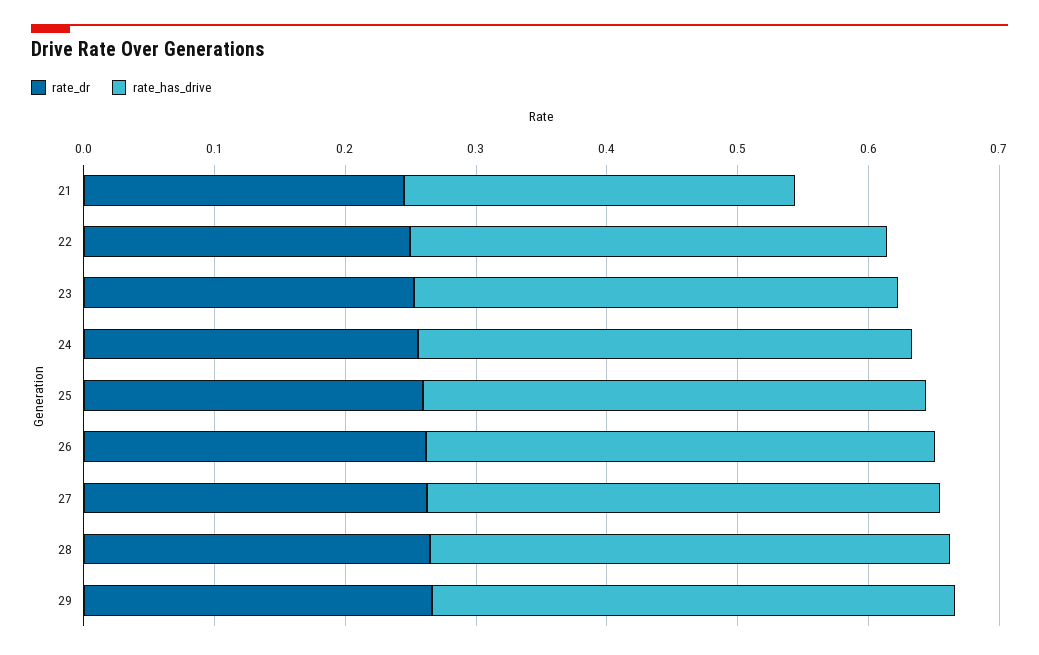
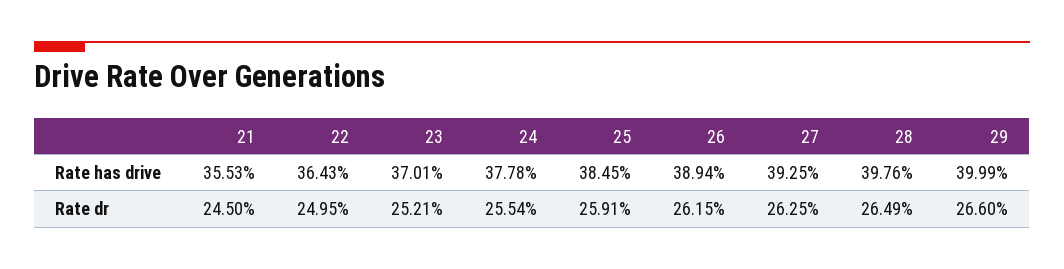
  {
    "rate_dr": {
      "21": 0.245,
      "22": 0.2495,
      "23": 0.2521,
      "24": 0.2554,
      "25": 0.2591,
      "26": 0.2615,
      "27": 0.2625,
      "28": 0.2649,
      "29": 0.266
    },
    "rate_has_drive": {
-     "21": 0.3,
+     "21": 0.3553,
      "22": 0.3643,
      "23": 0.3701,
      "24": 0.3778,
      "25": 0.3845,
      "26": 0.3894,
      "27": 0.3925,
      "28": 0.3976,
      "29": 0.3999
    }
  }

